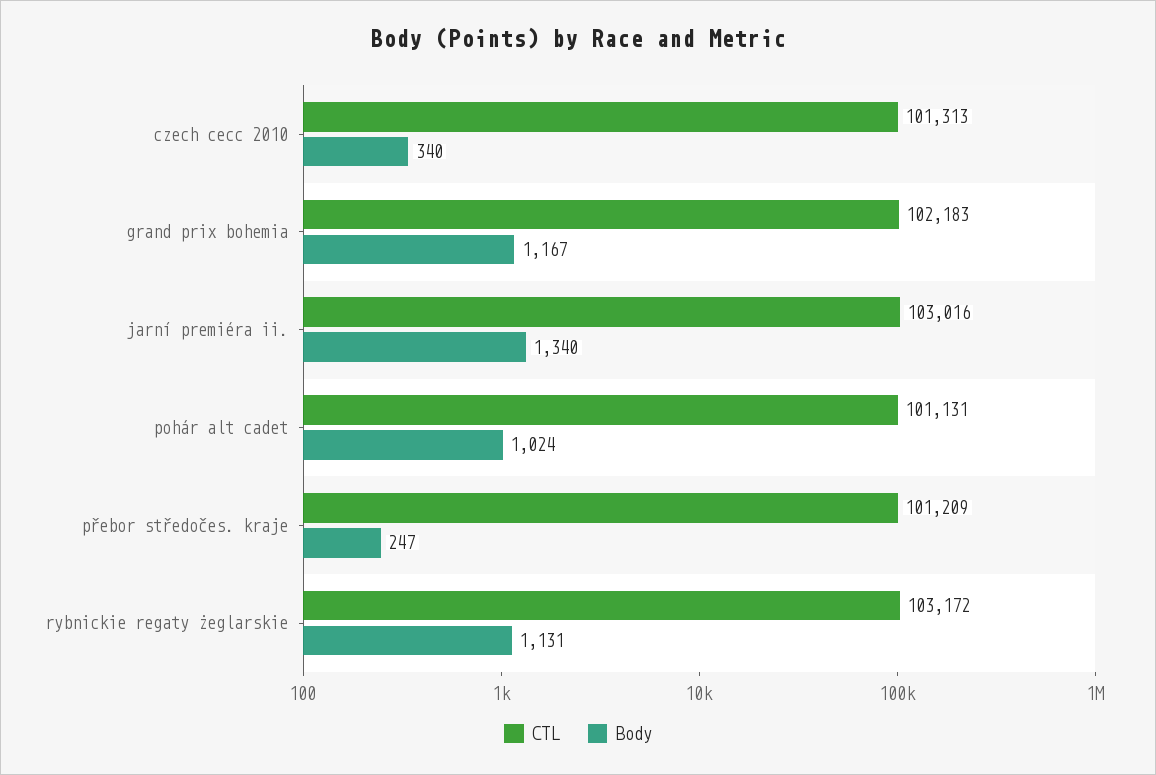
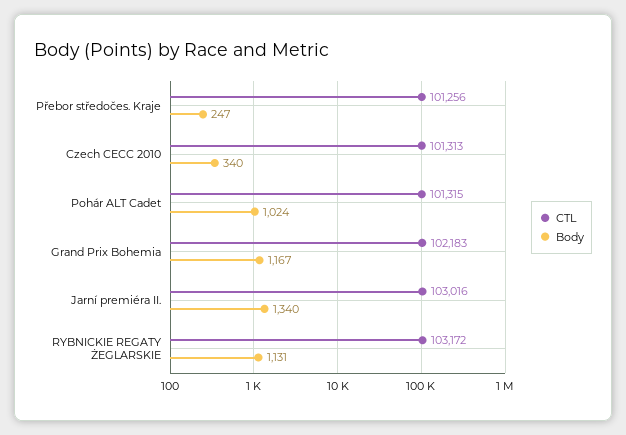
  {
    "CTL": {
      "czech cecc 2010": 101313,
      "grand prix bohemia": 102183,
      "jarní premiéra ii.": 103016,
-     "pohár alt cadet": 101131,
+     "pohár alt cadet": 101315,
-     "přebor středočes. kraje": 101209,
+     "přebor středočes. kraje": 101256,
      "rybnickie regaty żeglarskie": 103172
    },
    "Body": {
      "czech cecc 2010": 340,
      "grand prix bohemia": 1167,
      "jarní premiéra ii.": 1340,
      "pohár alt cadet": 1024,
      "přebor středočes. kraje": 247,
      "rybnickie regaty żeglarskie": 1131
    }
  }

